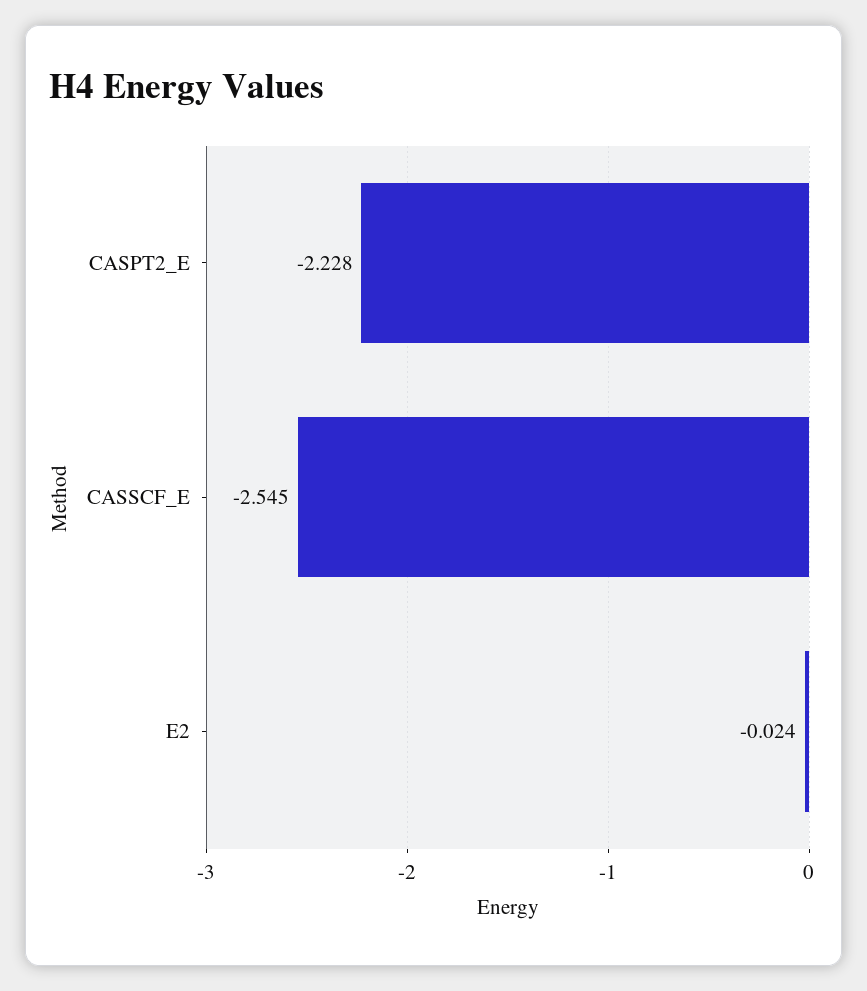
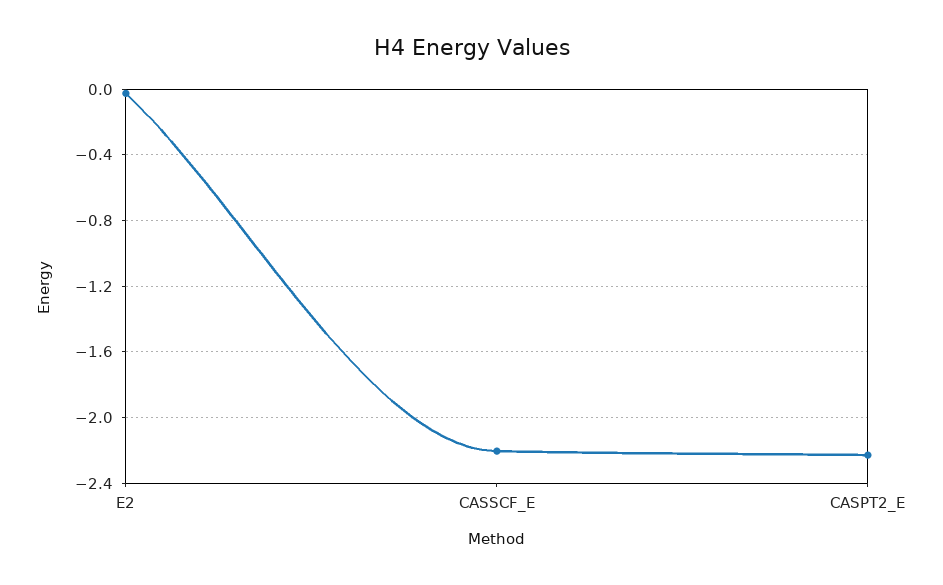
  {
    "CASPT2_E": -2.228,
-   "CASSCF_E": -2.545,
+   "CASSCF_E": -2.2,
    "E2": -0.024
  }

